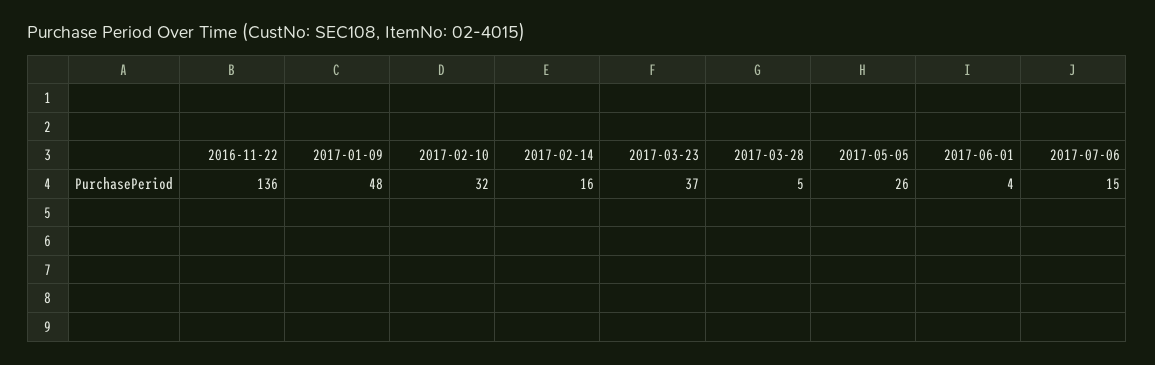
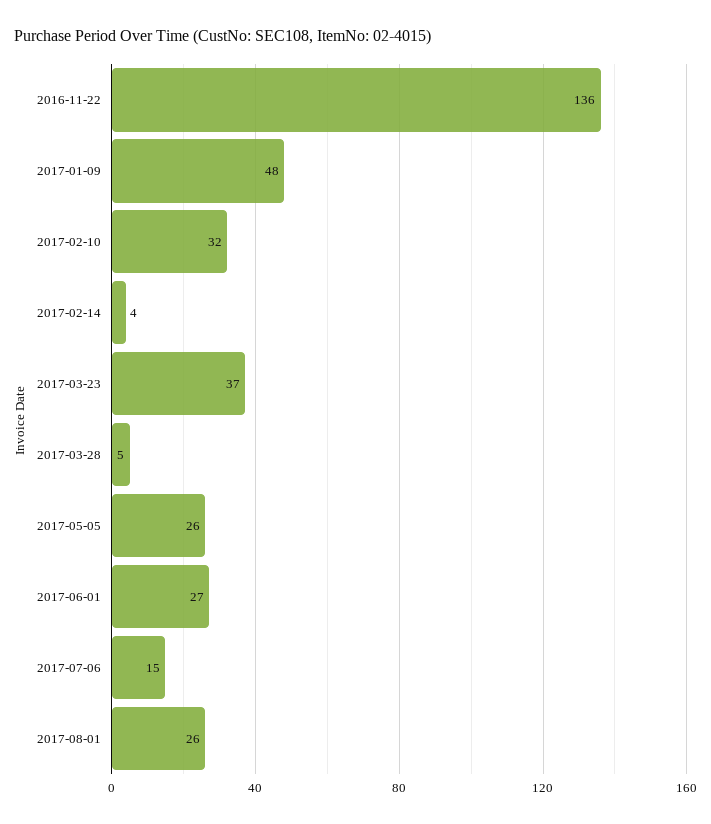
  {
    "2016-11-22": 136,
    "2017-01-09": 48,
    "2017-02-10": 32,
-   "2017-02-14": 16,
+   "2017-02-14": 4,
    "2017-03-23": 37,
    "2017-03-28": 5,
    "2017-05-05": 26,
-   "2017-06-01": 4,
+   "2017-06-01": 27,
-   "2017-07-06": 15
+   "2017-07-06": 15,
+   "2017-08-01": 26
  }

